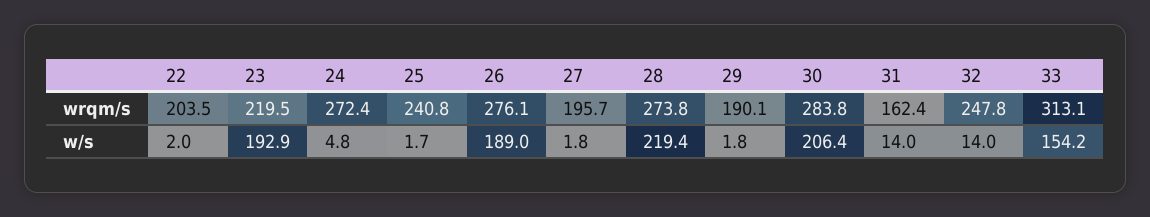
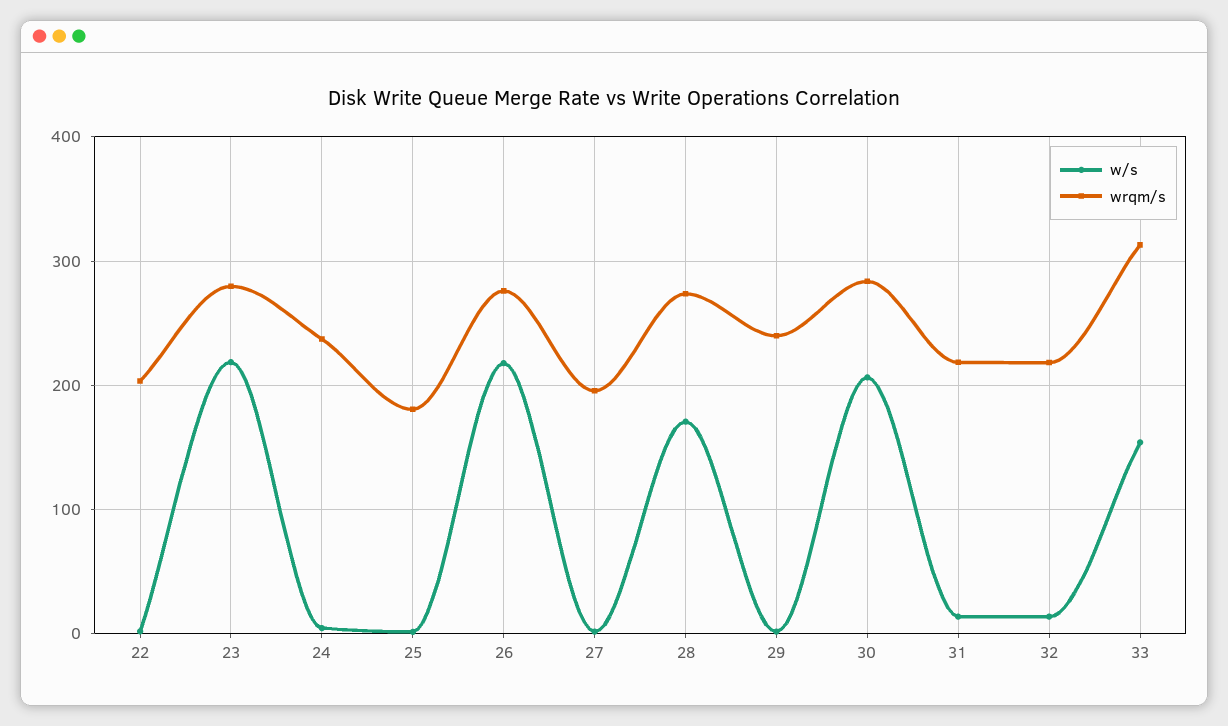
  {
    "wrqm/s": {
      "22": 203.5,
-     "23": 219.5,
+     "23": 280,
-     "24": 272.4,
+     "24": 240,
-     "25": 240.8,
+     "25": 180,
      "26": 276.1,
      "27": 195.7,
      "28": 273.8,
-     "29": 190.1,
+     "29": 240,
      "30": 283.8,
-     "31": 162.4,
+     "31": 220,
-     "32": 247.8,
+     "32": 220,
      "33": 313.1
    },
    "w/s": {
      "22": 2,
-     "23": 192.9,
+     "23": 220,
      "24": 4.8,
      "25": 1.7,
-     "26": 189,
+     "26": 220,
      "27": 1.8,
-     "28": 219.4,
+     "28": 170,
      "29": 1.8,
      "30": 206.4,
      "31": 14,
      "32": 14,
      "33": 154.2
    }
  }

